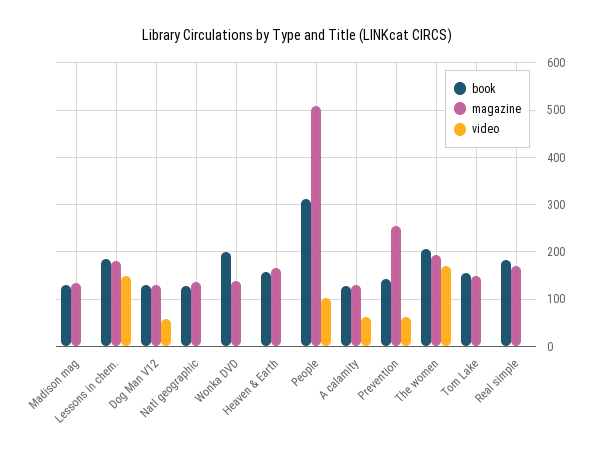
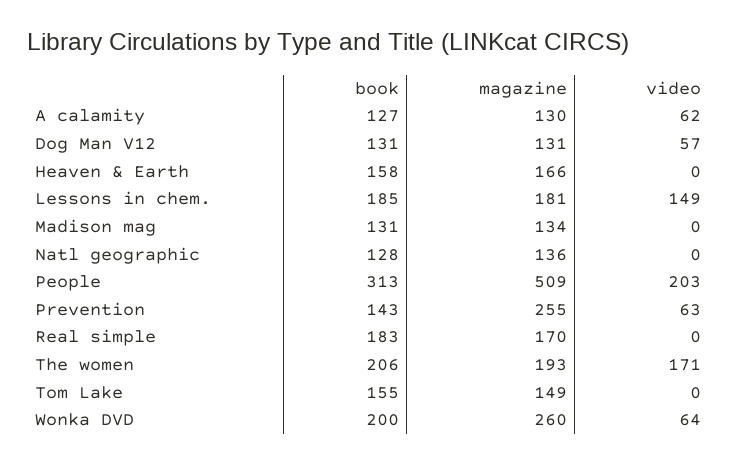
  {
    "book": {
      "Madison mag": 131,
      "Lessons in chem.": 185,
      "Dog Man V12": 131,
      "Natl geographic": 128,
      "Wonka DVD": 200,
      "Heaven & Earth": 158,
      "People": 313,
      "A calamity": 127,
      "Prevention": 143,
      "The women": 206,
      "Tom Lake": 155,
      "Real simple": 183
    },
    "magazine": {
      "Madison mag": 134,
      "Lessons in chem.": 181,
      "Dog Man V12": 131,
      "Natl geographic": 136,
-     "Wonka DVD": 140,
+     "Wonka DVD": 260,
      "Heaven & Earth": 166,
      "People": 509,
      "A calamity": 130,
      "Prevention": 255,
      "The women": 193,
      "Tom Lake": 149,
      "Real simple": 170
    },
    "video": {
      "Madison mag": 0,
      "Lessons in chem.": 149,
      "Dog Man V12": 57,
      "Natl geographic": 0,
-     "Wonka DVD": 0,
+     "Wonka DVD": 64,
      "Heaven & Earth": 0,
-     "People": 100,
+     "People": 203,
      "A calamity": 62,
      "Prevention": 63,
      "The women": 171,
      "Tom Lake": 0,
      "Real simple": 0
    }
  }

